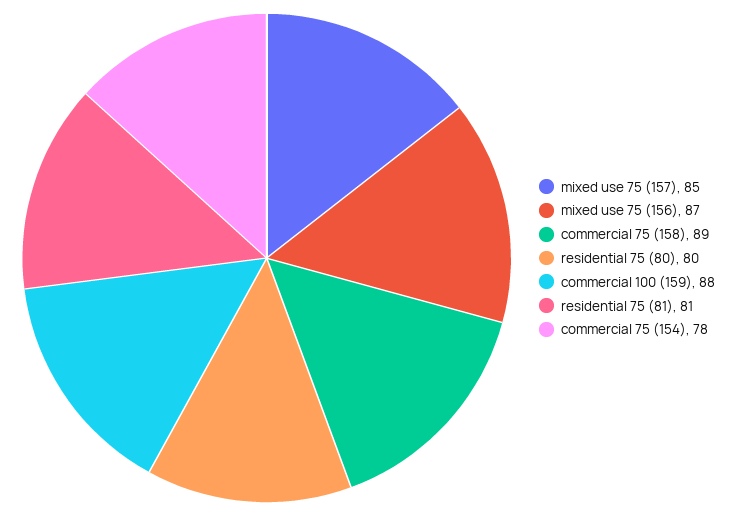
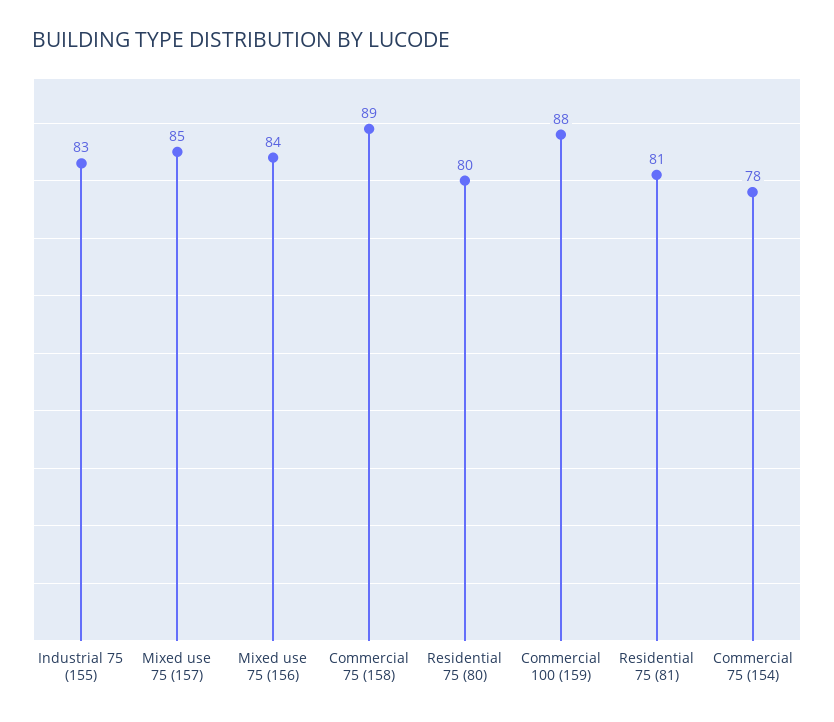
  {
    "mixed use 75 (157)": 85,
-   "mixed use 75 (156)": 87,
+   "mixed use 75 (156)": 84,
    "commercial 75 (158)": 89,
    "residential 75 (80)": 80,
    "commercial 100 (159)": 88,
    "residential 75 (81)": 81,
-   "commercial 75 (154)": 78
+   "commercial 75 (154)": 78,
+   "Industrial 75 (155)": 83
  }

